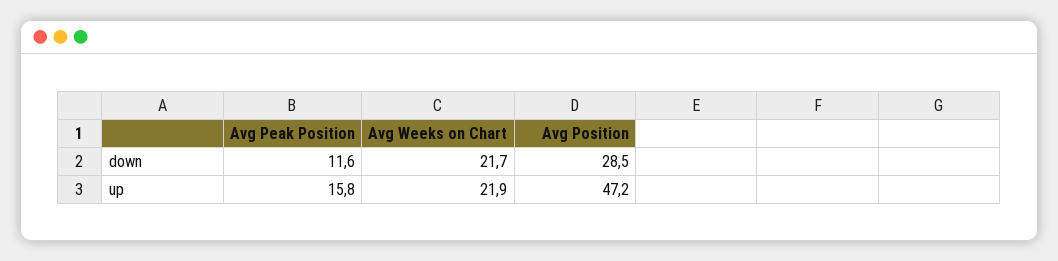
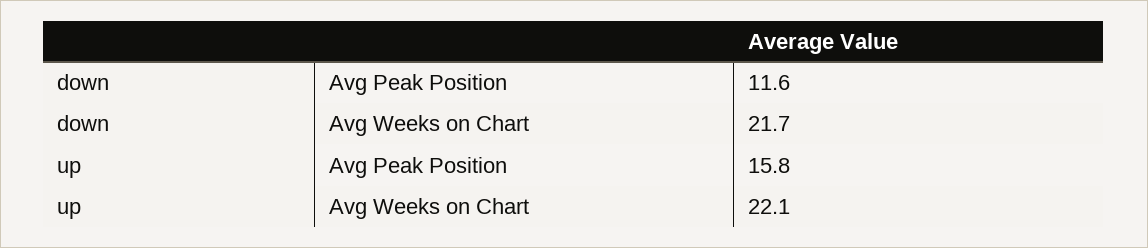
  {
    "Avg Peak Position": {
      "down": 11.6,
      "up": 15.8
    },
    "Avg Weeks on Chart": {
      "down": 21.7,
-     "up": 21.9
+     "up": 22.1
-   },
+   }
-   "Avg Position": {
-     "down": 28.5,
-     "up": 47.2
-   }
  }

